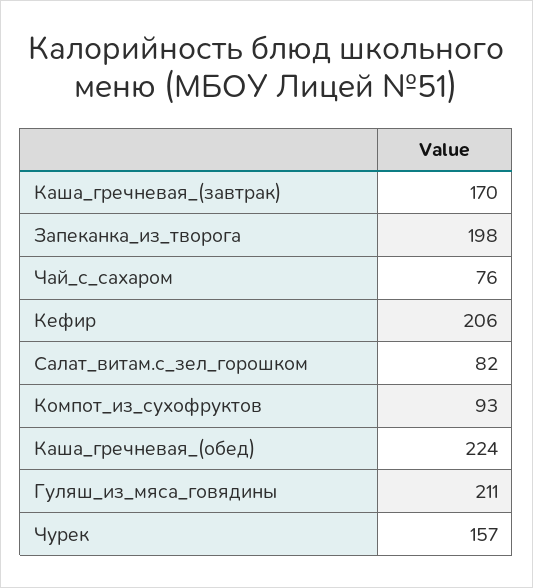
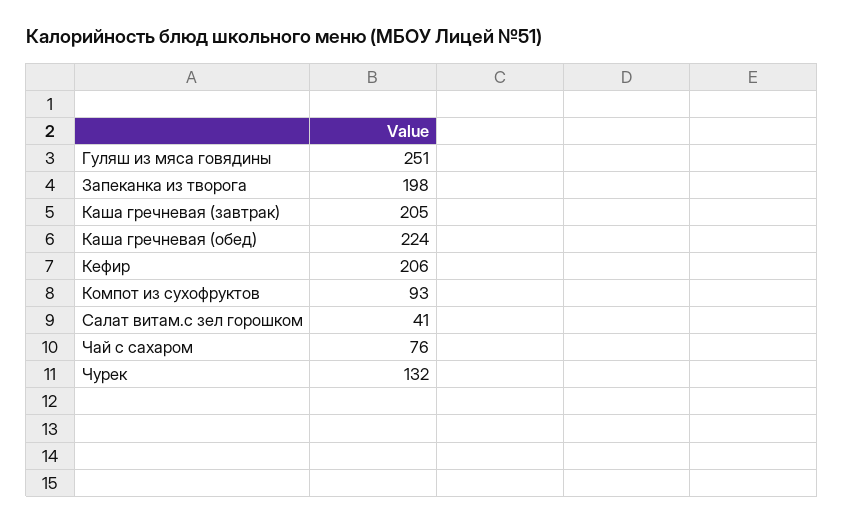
  {
-   "Каша_гречневая_(завтрак)": 170,
+   "Каша_гречневая_(завтрак)": 205,
    "Запеканка_из_творога": 198,
    "Чай_с_сахаром": 76,
    "Кефир": 206,
-   "Салат_витам.с_зел_горошком": 82,
+   "Салат_витам.с_зел_горошком": 41,
    "Компот_из_сухофруктов": 93,
    "Каша_гречневая_(обед)": 224,
-   "Гуляш_из_мяса_говядины": 211,
+   "Гуляш_из_мяса_говядины": 251,
-   "Чурек": 157
+   "Чурек": 132
  }

